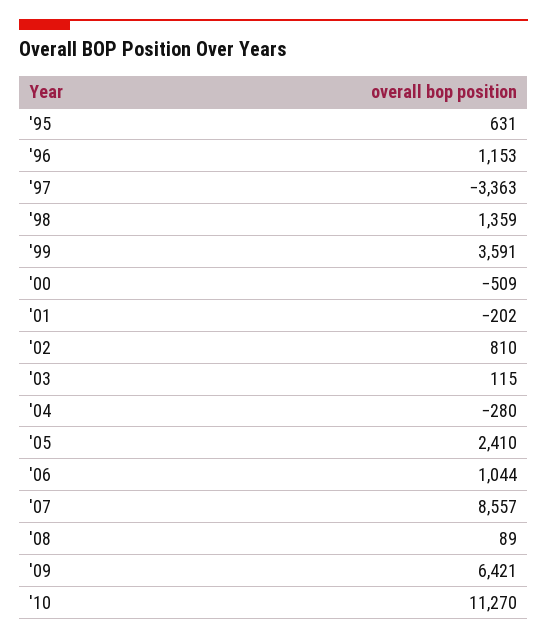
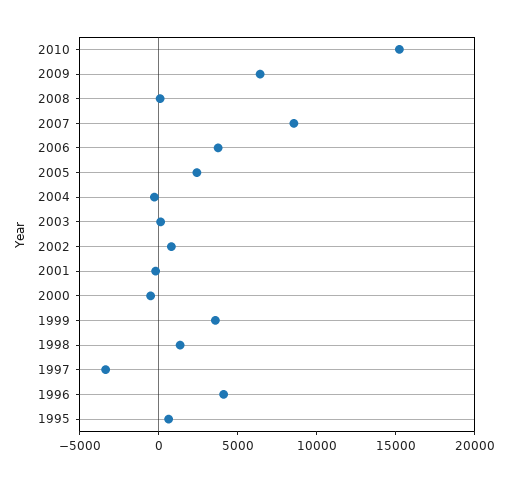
  {
    "'95": 631,
-   "'96": 1153,
+   "'96": 4000,
    "'97": -3363,
    "'98": 1359,
    "'99": 3591,
    "'00": -509,
    "'01": -202,
    "'02": 810,
    "'03": 115,
    "'04": -280,
    "'05": 2410,
-   "'06": 1044,
+   "'06": 4000,
    "'07": 8557,
    "'08": 89,
    "'09": 6421,
-   "'10": 11270
+   "'10": 15000
  }

